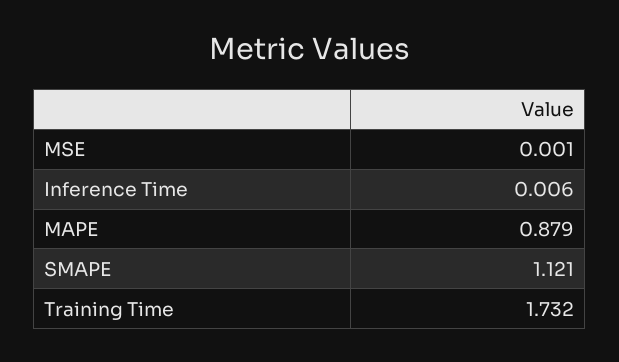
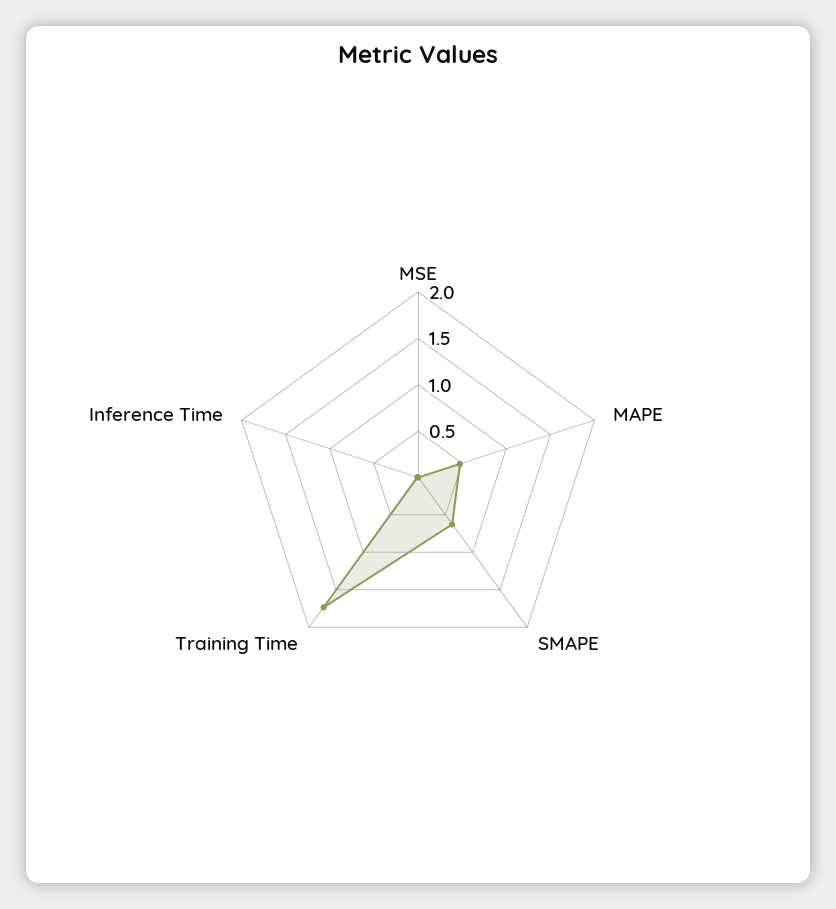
  {
    "MSE": 0.001,
    "Inference Time": 0.006,
-   "MAPE": 0.879,
+   "MAPE": 0.5,
-   "SMAPE": 1.121,
+   "SMAPE": 0.6,
    "Training Time": 1.732
  }

